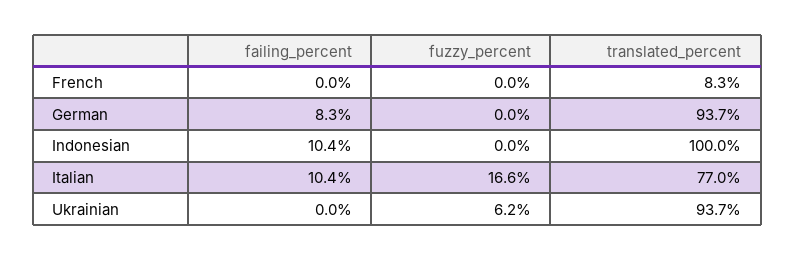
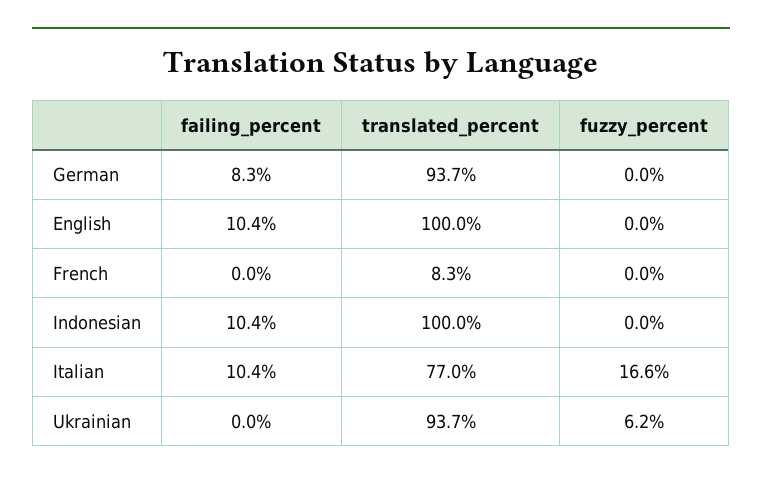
  {
    "failing_percent": {
      "French": 0,
      "German": 8.3,
      "Indonesian": 10.4,
      "Italian": 10.4,
-     "Ukrainian": 0
+     "Ukrainian": 0,
+     "English": 10.4
    },
    "fuzzy_percent": {
      "French": 0,
      "German": 0,
      "Indonesian": 0,
      "Italian": 16.6,
-     "Ukrainian": 6.2
+     "Ukrainian": 6.2,
+     "English": 0
    },
    "translated_percent": {
      "French": 8.3,
      "German": 93.7,
      "Indonesian": 100,
      "Italian": 77,
-     "Ukrainian": 93.7
+     "Ukrainian": 93.7,
+     "English": 100
    }
  }

